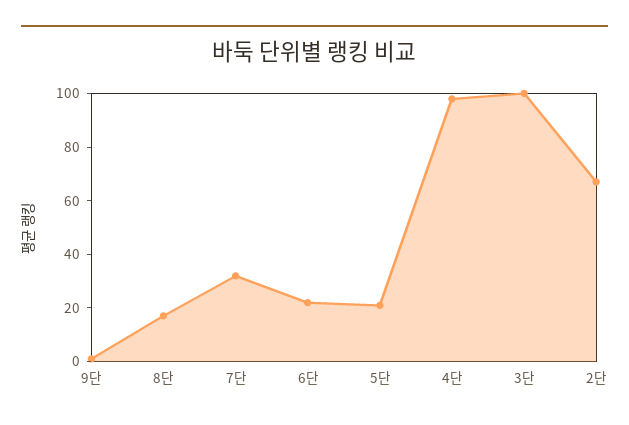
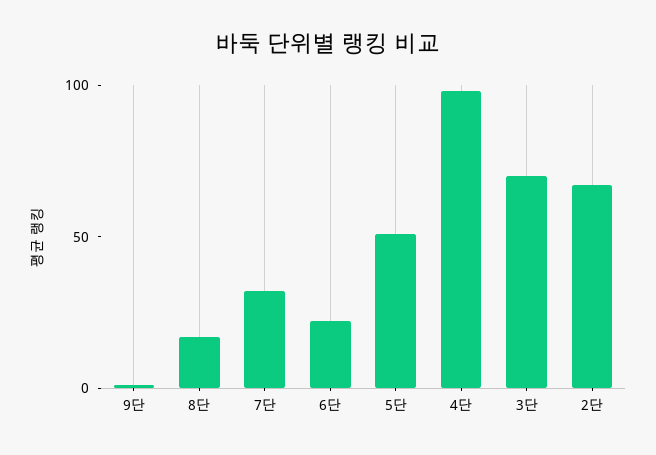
  {
    "9단": 0,
    "8단": 15,
    "7단": 30,
    "6단": 20,
-   "5단": 20,
+   "5단": 50,
    "4단": 100,
-   "3단": 100,
+   "3단": 70,
    "2단": 65
  }

